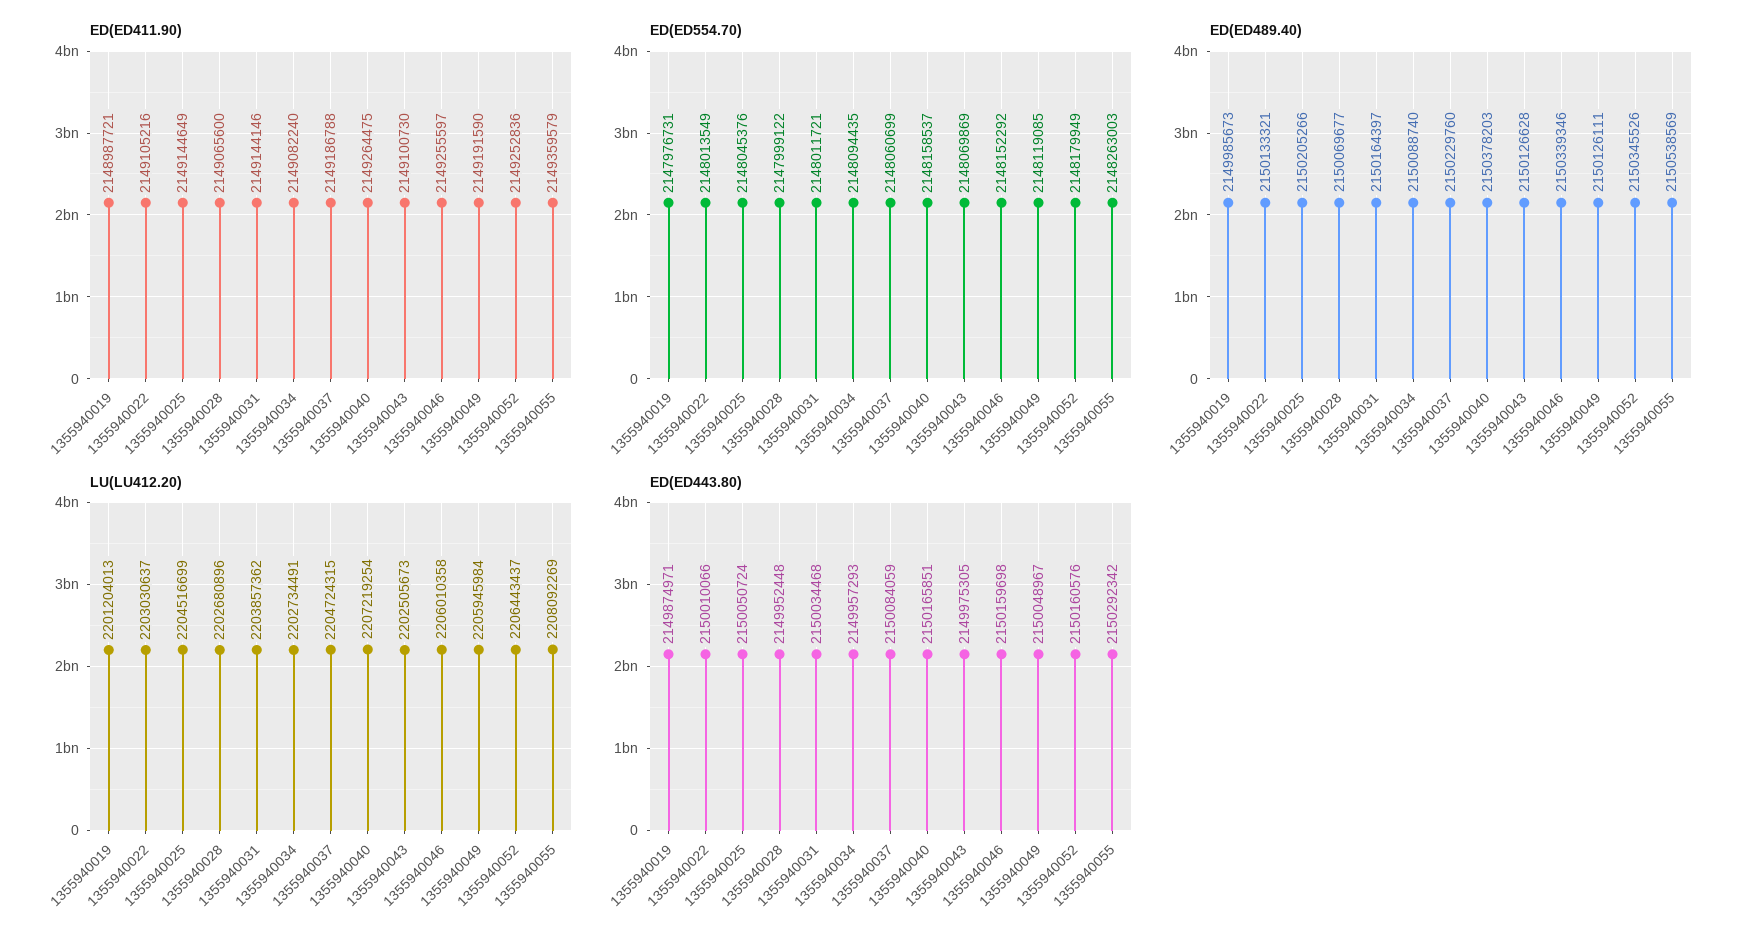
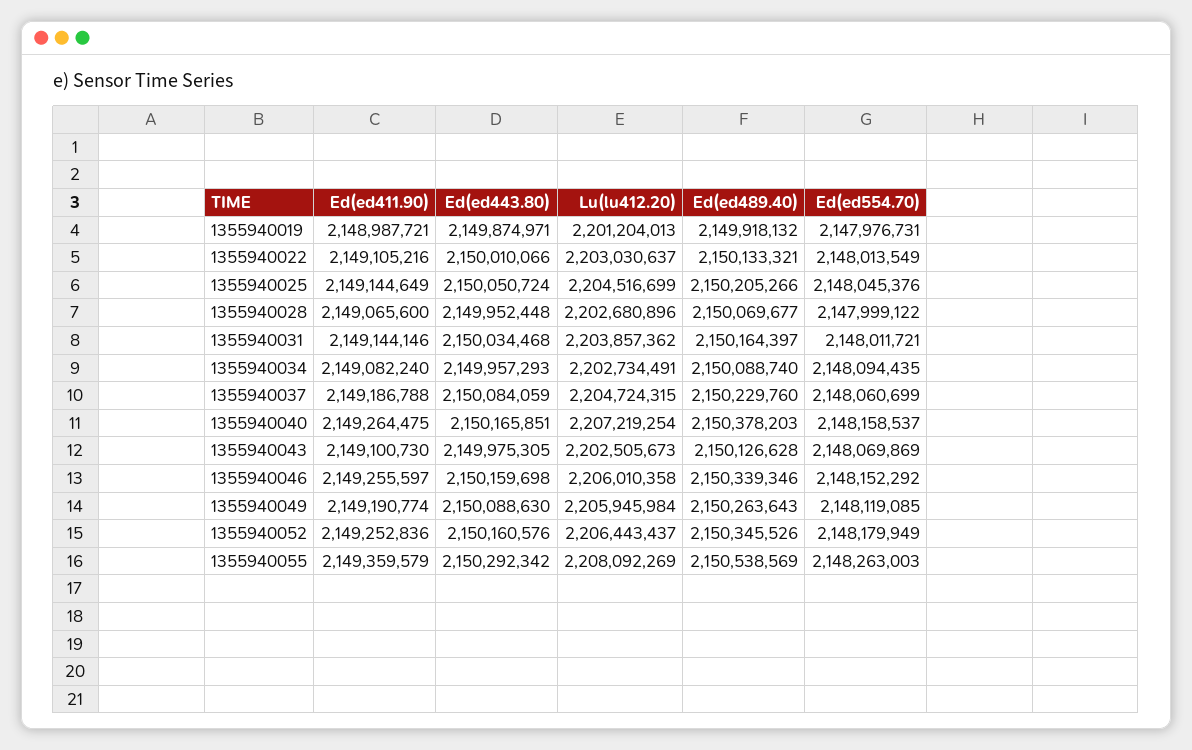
  {
    "ED(ED411.90)": {
      "1355940019": 2148987721,
      "1355940022": 2149105216,
      "1355940025": 2149144649,
      "1355940028": 2149065600,
      "1355940031": 2149144146,
      "1355940034": 2149082240,
      "1355940037": 2149186788,
      "1355940040": 2149264475,
      "1355940043": 2149100730,
      "1355940046": 2149255597,
-     "1355940049": 2149191590,
+     "1355940049": 2149190774,
      "1355940052": 2149252836,
      "1355940055": 2149359579
    },
    "ED(ED554.70)": {
      "1355940019": 2147976731,
      "1355940022": 2148013549,
      "1355940025": 2148045376,
      "1355940028": 2147999122,
      "1355940031": 2148011721,
      "1355940034": 2148094435,
      "1355940037": 2148060699,
      "1355940040": 2148158537,
      "1355940043": 2148069869,
      "1355940046": 2148152292,
      "1355940049": 2148119085,
      "1355940052": 2148179949,
      "1355940055": 2148263003
    },
    "ED(ED489.40)": {
-     "1355940019": 2149985673,
+     "1355940019": 2149918132,
      "1355940022": 2150133321,
      "1355940025": 2150205266,
      "1355940028": 2150069677,
      "1355940031": 2150164397,
      "1355940034": 2150088740,
      "1355940037": 2150229760,
      "1355940040": 2150378203,
      "1355940043": 2150126628,
      "1355940046": 2150339346,
-     "1355940049": 2150126111,
+     "1355940049": 2150263643,
      "1355940052": 2150345526,
      "1355940055": 2150538569
    },
    "LU(LU412.20)": {
      "1355940019": 2201204013,
      "1355940022": 2203030637,
      "1355940025": 2204516699,
      "1355940028": 2202680896,
      "1355940031": 2203857362,
      "1355940034": 2202734491,
      "1355940037": 2204724315,
      "1355940040": 2207219254,
      "1355940043": 2202505673,
      "1355940046": 2206010358,
      "1355940049": 2205945984,
      "1355940052": 2206443437,
      "1355940055": 2208092269
    },
    "ED(ED443.80)": {
      "1355940019": 2149874971,
      "1355940022": 2150010066,
      "1355940025": 2150050724,
      "1355940028": 2149952448,
      "1355940031": 2150034468,
      "1355940034": 2149957293,
      "1355940037": 2150084059,
      "1355940040": 2150165851,
      "1355940043": 2149975305,
      "1355940046": 2150159698,
-     "1355940049": 2150048967,
+     "1355940049": 2150088630,
      "1355940052": 2150160576,
      "1355940055": 2150292342
    }
  }

